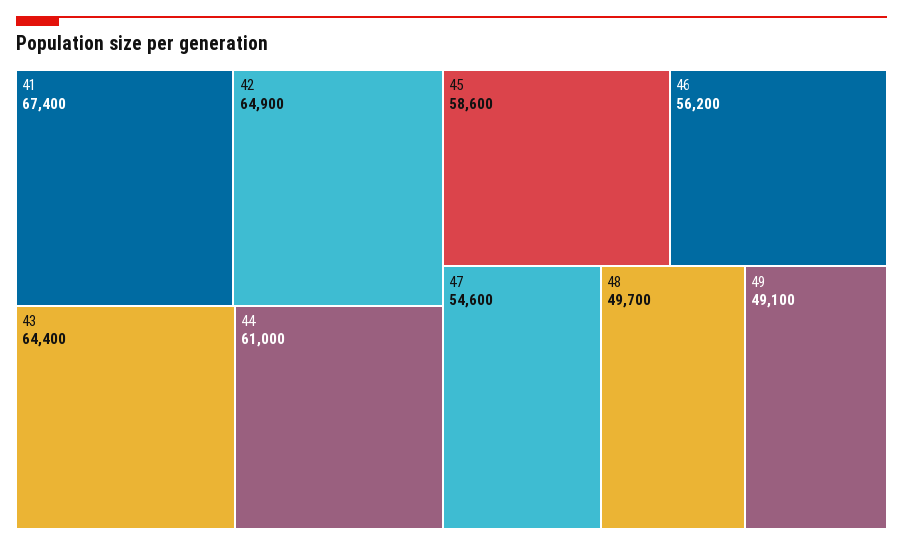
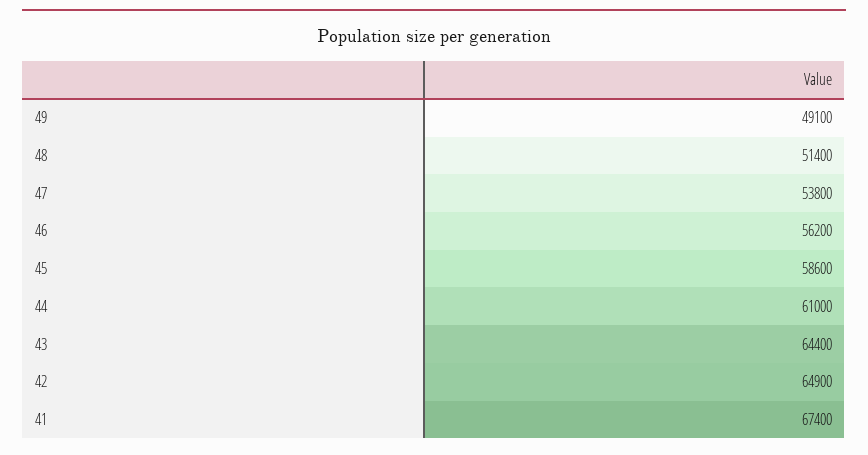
  {
    "41": 67400,
    "42": 64900,
    "43": 64400,
    "44": 61000,
    "45": 58600,
    "46": 56200,
-   "47": 54600,
+   "47": 53800,
-   "48": 49700,
+   "48": 51400,
    "49": 49100
  }

